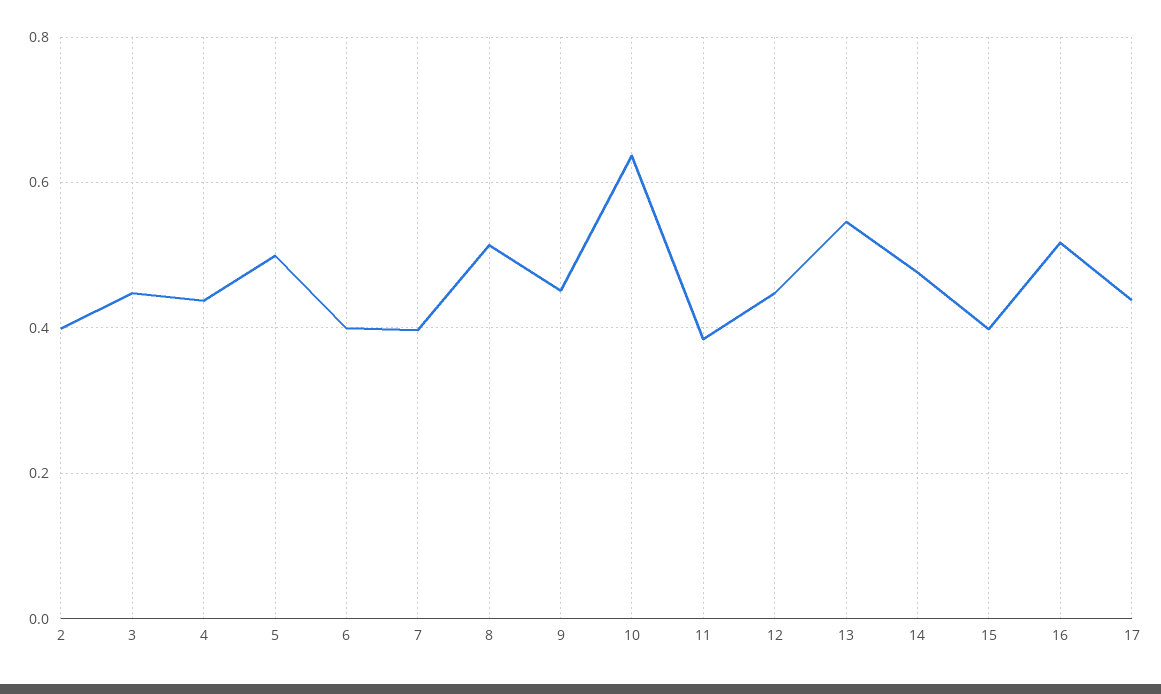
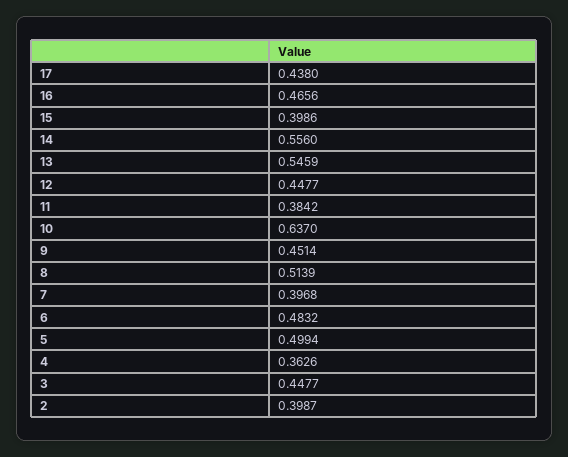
  {
    "2": 0.3987,
    "3": 0.4477,
-   "4": 0.44,
+   "4": 0.3626,
    "5": 0.4994,
-   "6": 0.4,
+   "6": 0.4832,
    "7": 0.3968,
    "8": 0.5139,
    "9": 0.4514,
    "10": 0.637,
    "11": 0.3842,
    "12": 0.4477,
    "13": 0.5459,
-   "14": 0.48,
+   "14": 0.556,
    "15": 0.3986,
-   "16": 0.52,
+   "16": 0.4656,
    "17": 0.438
  }

